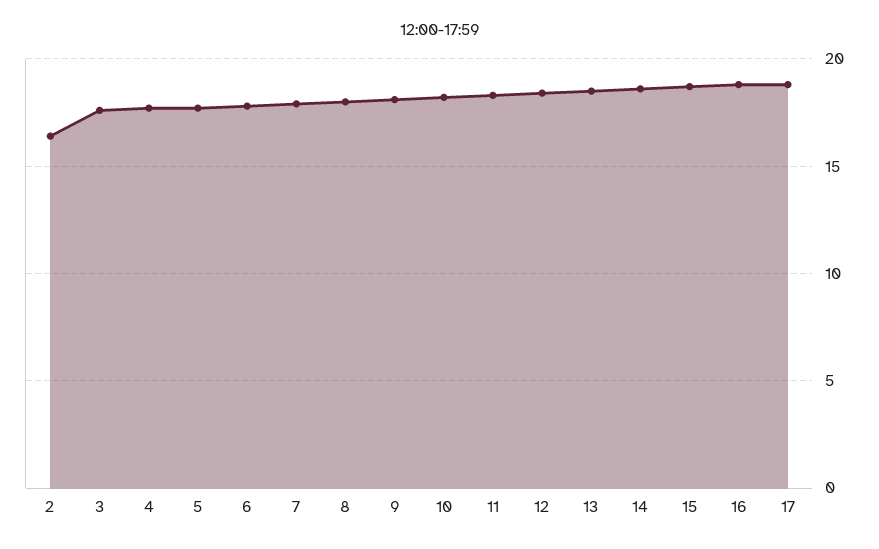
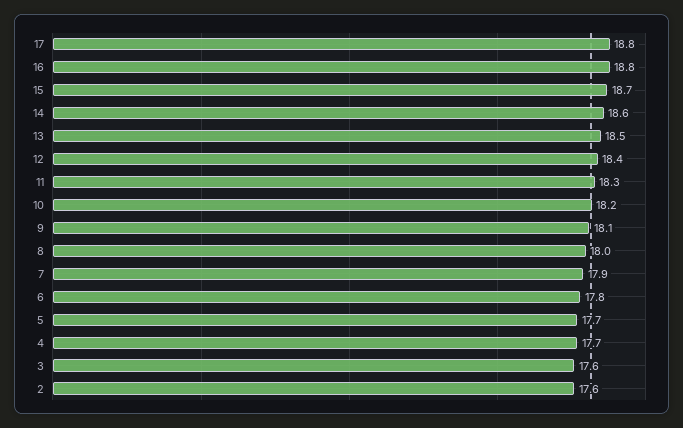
  {
-   "2": 16.5,
+   "2": 17.6,
    "3": 17.6,
    "4": 17.7,
    "5": 17.7,
    "6": 17.8,
    "7": 17.9,
    "8": 18,
    "9": 18.1,
    "10": 18.2,
    "11": 18.3,
    "12": 18.4,
    "13": 18.5,
    "14": 18.6,
    "15": 18.7,
    "16": 18.8,
    "17": 18.8
  }

